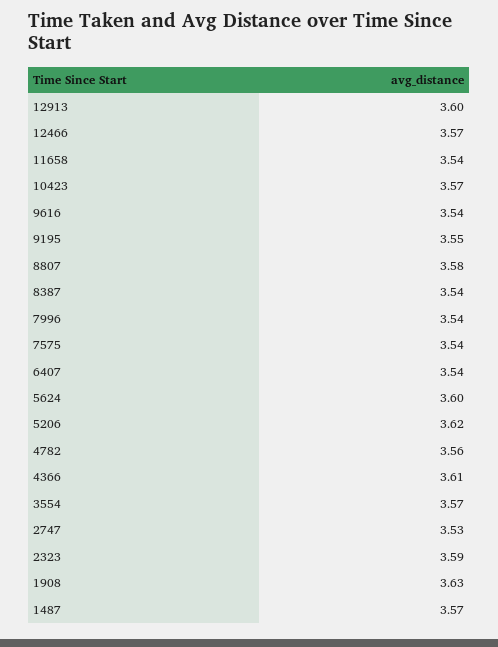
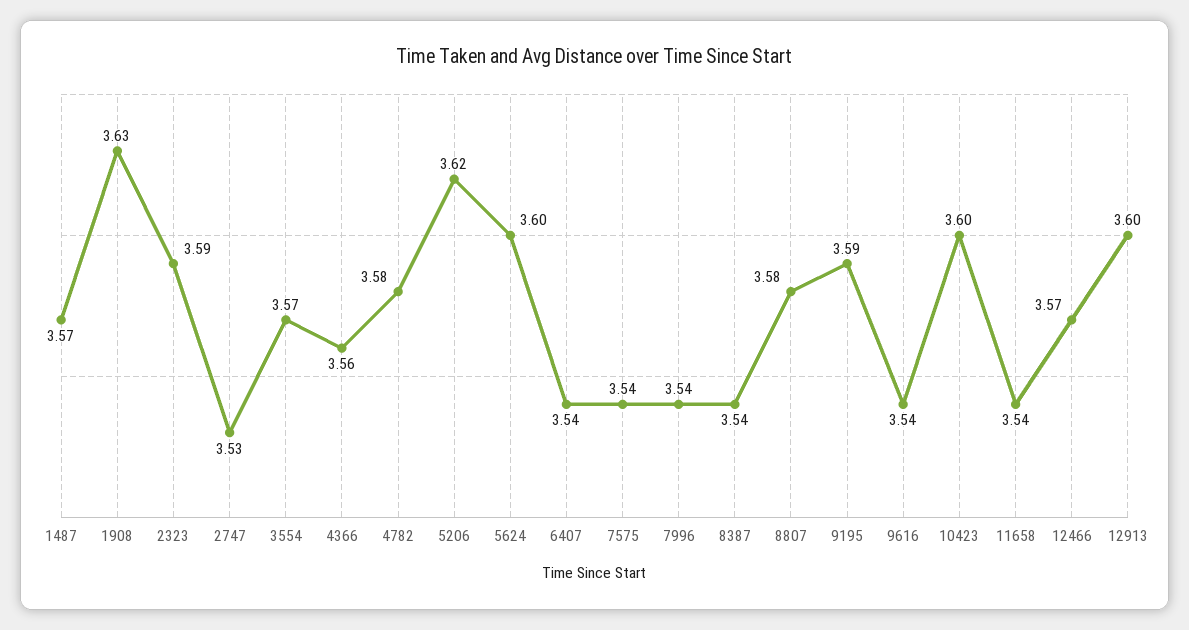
  {
    "12913": 3.6,
    "12466": 3.57,
    "11658": 3.54,
-   "10423": 3.57,
+   "10423": 3.6,
    "9616": 3.54,
-   "9195": 3.55,
+   "9195": 3.59,
    "8807": 3.58,
    "8387": 3.54,
    "7996": 3.54,
    "7575": 3.54,
    "6407": 3.54,
    "5624": 3.6,
    "5206": 3.62,
-   "4782": 3.56,
+   "4782": 3.58,
-   "4366": 3.61,
+   "4366": 3.56,
    "3554": 3.57,
    "2747": 3.53,
    "2323": 3.59,
    "1908": 3.63,
    "1487": 3.57
  }

